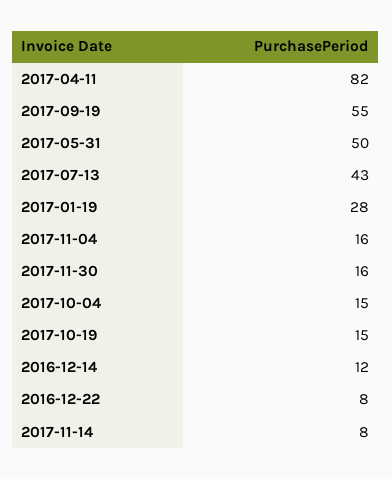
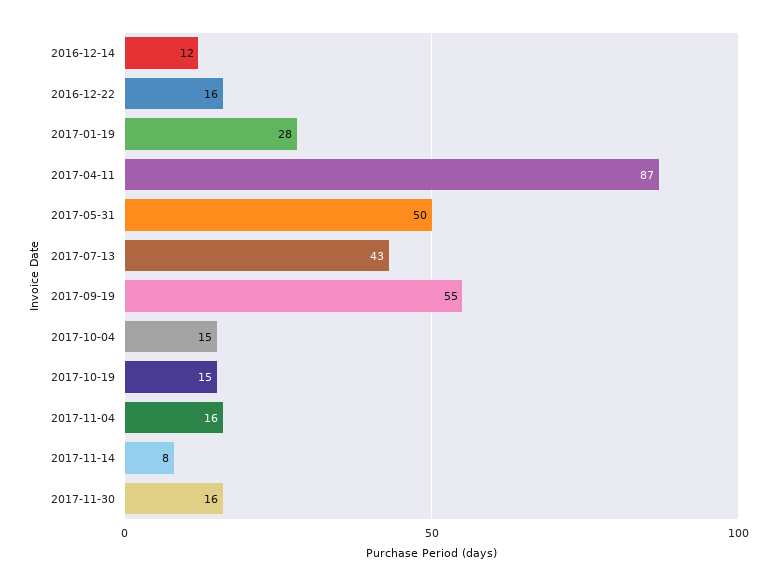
  {
-   "2017-04-11": 82,
+   "2017-04-11": 87,
    "2017-09-19": 55,
    "2017-05-31": 50,
    "2017-07-13": 43,
    "2017-01-19": 28,
    "2017-11-04": 16,
    "2017-11-30": 16,
    "2017-10-04": 15,
    "2017-10-19": 15,
    "2016-12-14": 12,
-   "2016-12-22": 8,
+   "2016-12-22": 16,
    "2017-11-14": 8
  }

